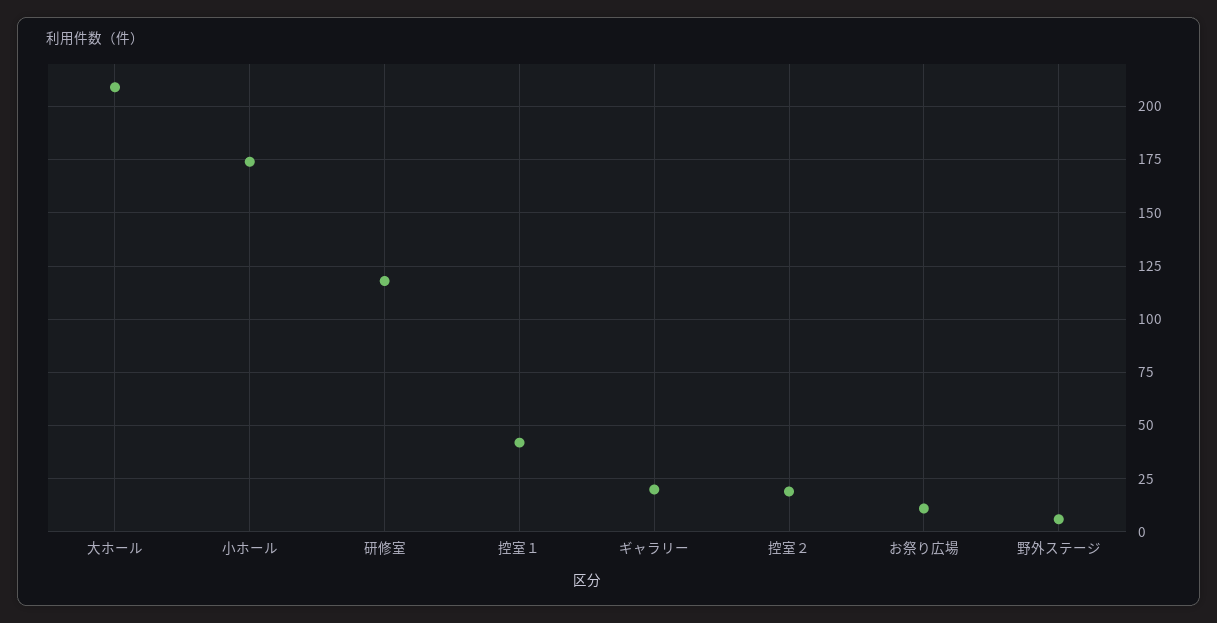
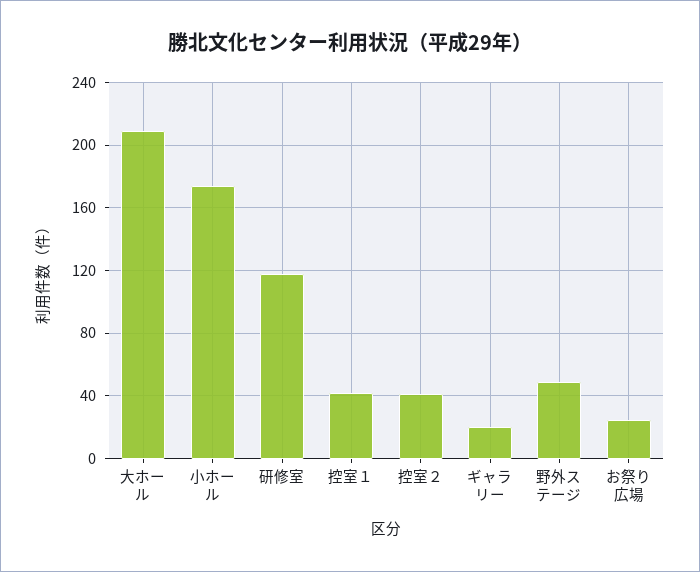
  {
    "大ホール": 210,
    "小ホール": 175,
    "研修室": 120,
    "控室１": 40,
    "ギャラリー": 20,
-   "控室２": 20,
+   "控室２": 40,
-   "お祭り広場": 10,
+   "お祭り広場": 25,
-   "野外ステージ": 5
+   "野外ステージ": 50
  }

